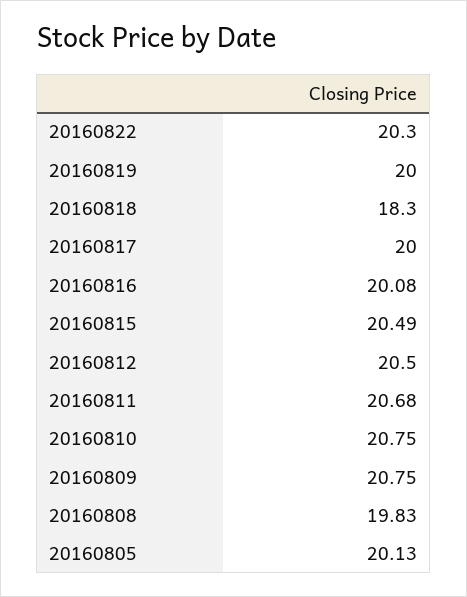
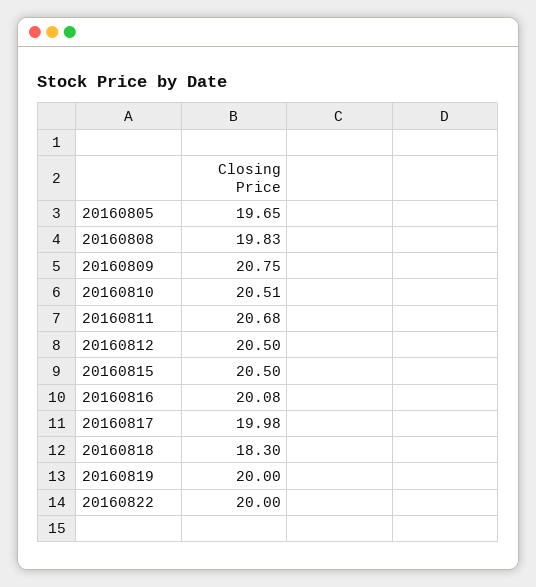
  {
-   "20160822": 20.3,
+   "20160822": 20,
    "20160819": 20,
    "20160818": 18.3,
-   "20160817": 20,
+   "20160817": 19.98,
    "20160816": 20.08,
-   "20160815": 20.49,
+   "20160815": 20.5,
    "20160812": 20.5,
    "20160811": 20.68,
-   "20160810": 20.75,
+   "20160810": 20.51,
    "20160809": 20.75,
    "20160808": 19.83,
-   "20160805": 20.13
+   "20160805": 19.65
  }

